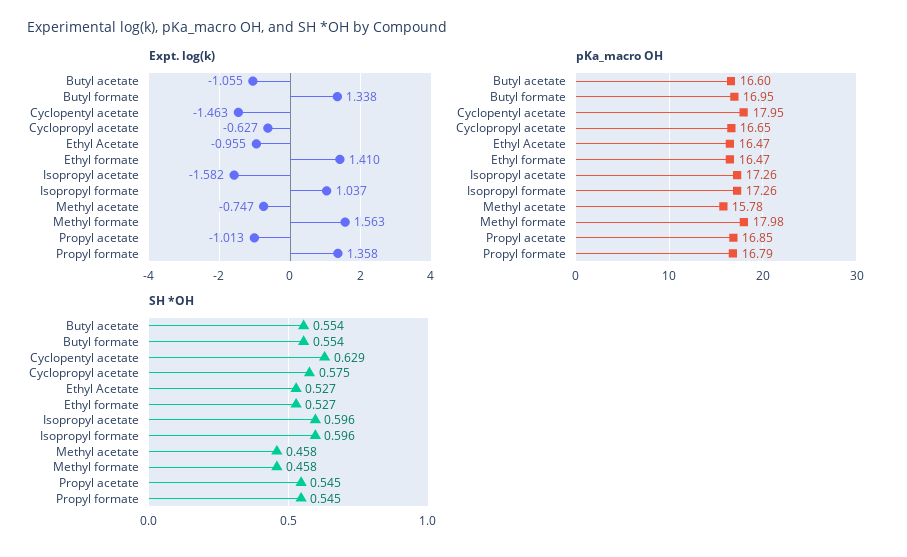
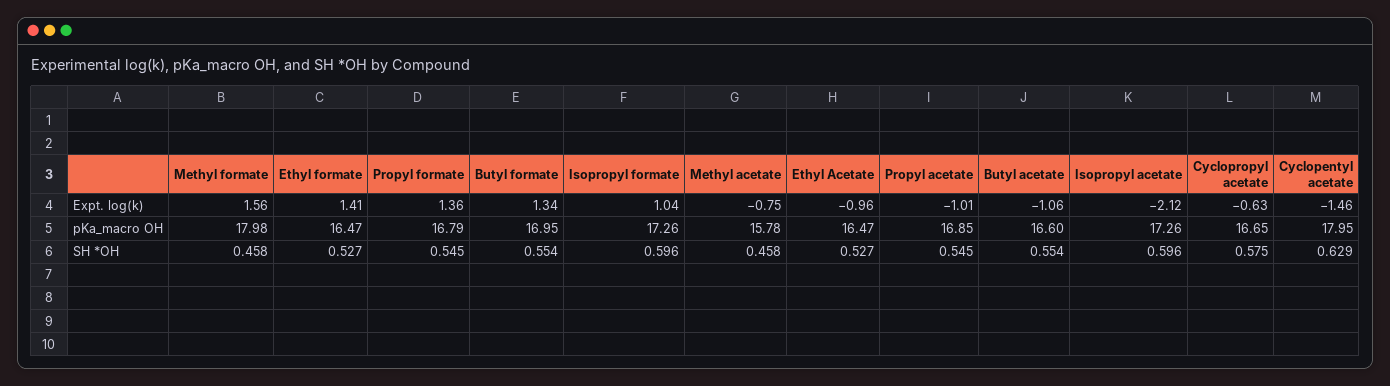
  {
    "Expt. log(k)": {
      "Butyl acetate": -1.055,
      "Butyl formate": 1.338,
      "Cyclopentyl acetate": -1.463,
      "Cyclopropyl acetate": -0.627,
      "Ethyl Acetate": -0.955,
      "Ethyl formate": 1.41,
-     "Isopropyl acetate": -1.582,
+     "Isopropyl acetate": -2.12,
      "Isopropyl formate": 1.037,
      "Methyl acetate": -0.747,
      "Methyl formate": 1.563,
      "Propyl acetate": -1.013,
      "Propyl formate": 1.358
    },
    "pKa_macro OH": {
      "Butyl acetate": 16.6,
      "Butyl formate": 16.95,
      "Cyclopentyl acetate": 17.95,
      "Cyclopropyl acetate": 16.65,
      "Ethyl Acetate": 16.47,
      "Ethyl formate": 16.47,
      "Isopropyl acetate": 17.26,
      "Isopropyl formate": 17.26,
      "Methyl acetate": 15.78,
      "Methyl formate": 17.98,
      "Propyl acetate": 16.85,
      "Propyl formate": 16.79
    },
    "SH *OH": {
      "Butyl acetate": 0.554,
      "Butyl formate": 0.554,
      "Cyclopentyl acetate": 0.629,
      "Cyclopropyl acetate": 0.575,
      "Ethyl Acetate": 0.527,
      "Ethyl formate": 0.527,
      "Isopropyl acetate": 0.596,
      "Isopropyl formate": 0.596,
      "Methyl acetate": 0.458,
      "Methyl formate": 0.458,
      "Propyl acetate": 0.545,
      "Propyl formate": 0.545
    }
  }

